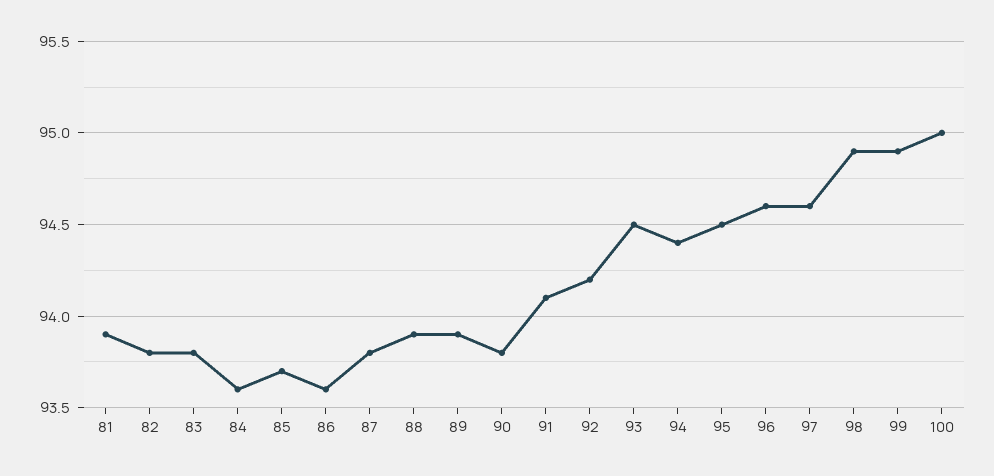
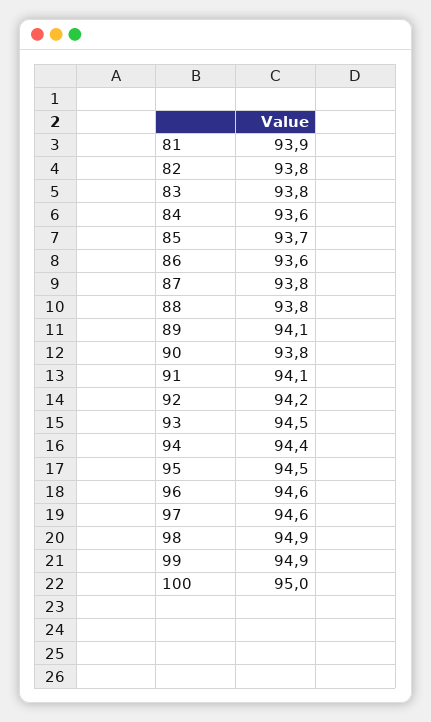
  {
    "81": 93.9,
    "82": 93.8,
    "83": 93.8,
    "84": 93.6,
    "85": 93.7,
    "86": 93.6,
    "87": 93.8,
-   "88": 93.9,
+   "88": 93.8,
-   "89": 93.9,
+   "89": 94.1,
    "90": 93.8,
    "91": 94.1,
    "92": 94.2,
    "93": 94.5,
    "94": 94.4,
    "95": 94.5,
    "96": 94.6,
    "97": 94.6,
    "98": 94.9,
    "99": 94.9,
    "100": 95
  }

